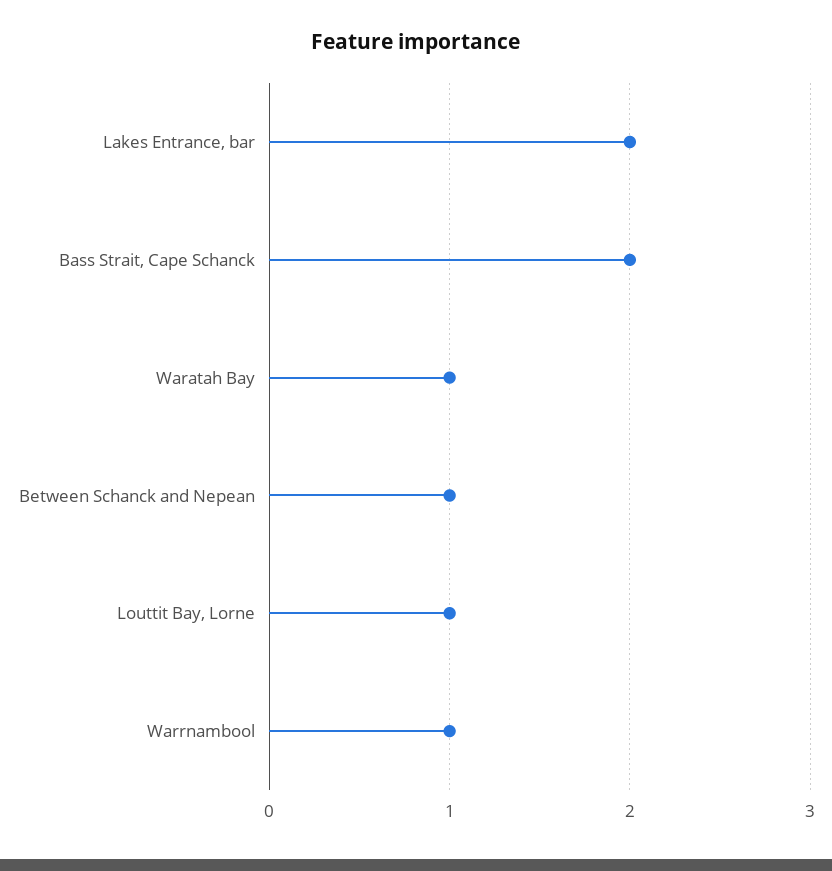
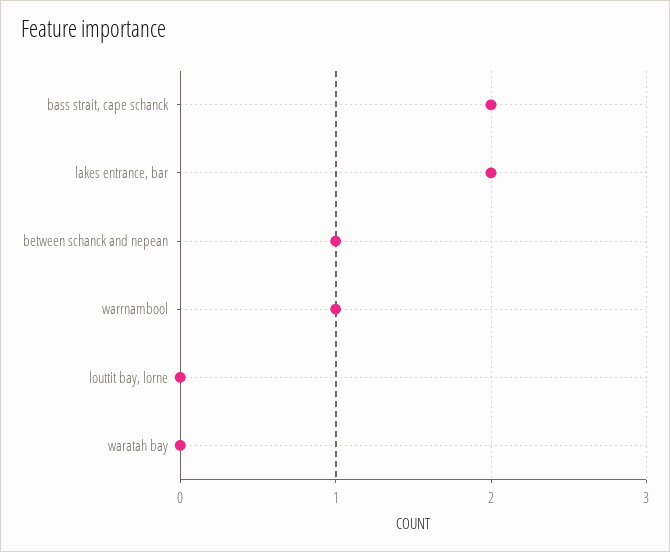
  {
    "Lakes Entrance, bar": 2,
    "Bass Strait, Cape Schanck": 2,
-   "Waratah Bay": 1,
+   "Waratah Bay": 0,
    "Between Schanck and Nepean": 1,
-   "Louttit Bay, Lorne": 1,
+   "Louttit Bay, Lorne": 0,
    "Warrnambool": 1
  }

